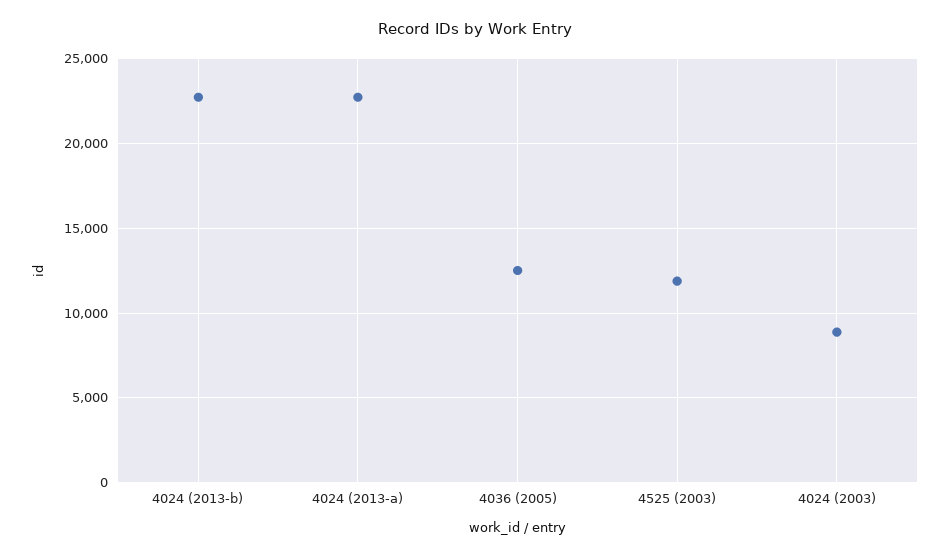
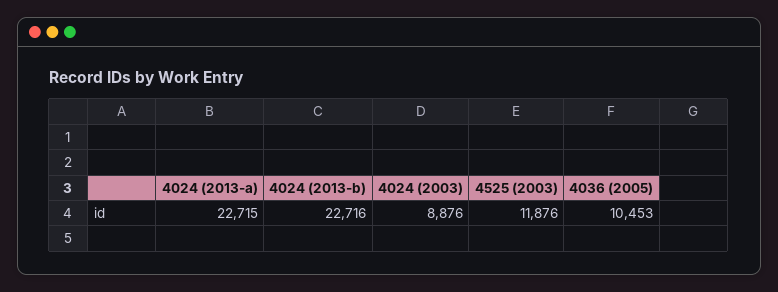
  {
    "4024 (2013-b)": 22716,
    "4024 (2013-a)": 22715,
-   "4036 (2005)": 12500,
+   "4036 (2005)": 10453,
    "4525 (2003)": 11876,
    "4024 (2003)": 8876
  }

